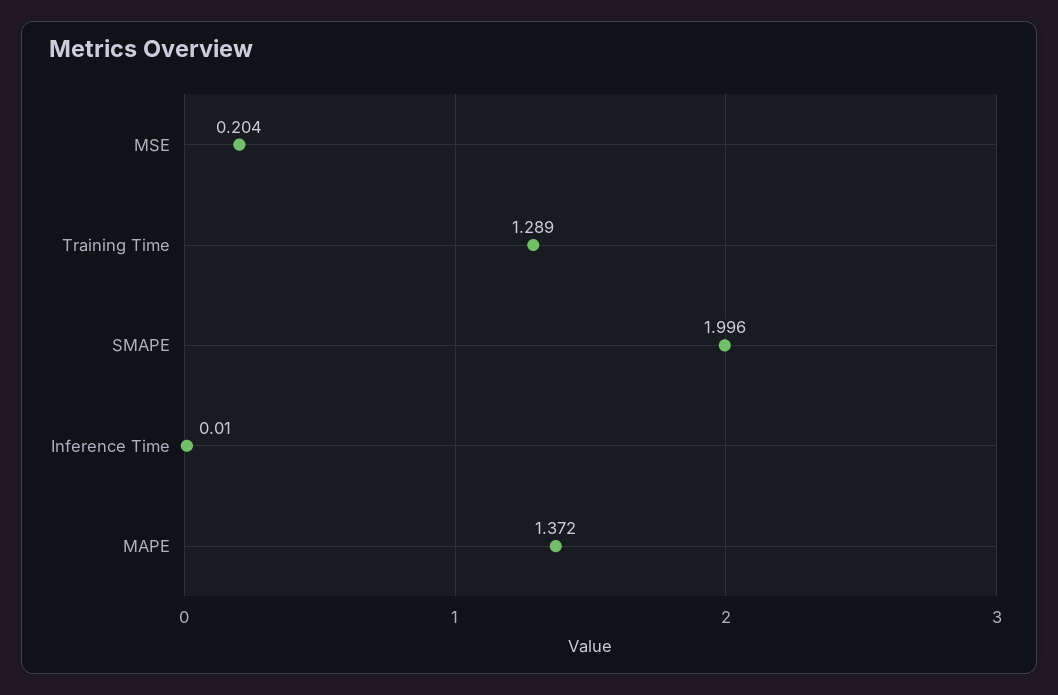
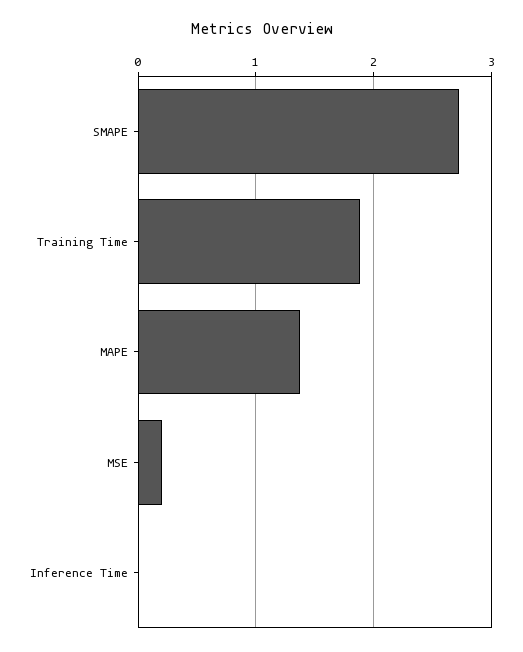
  {
    "MSE": 0.204,
-   "Training Time": 1.289,
+   "Training Time": 1.9,
-   "SMAPE": 1.996,
+   "SMAPE": 2.7,
    "Inference Time": 0.01,
    "MAPE": 1.372
  }

